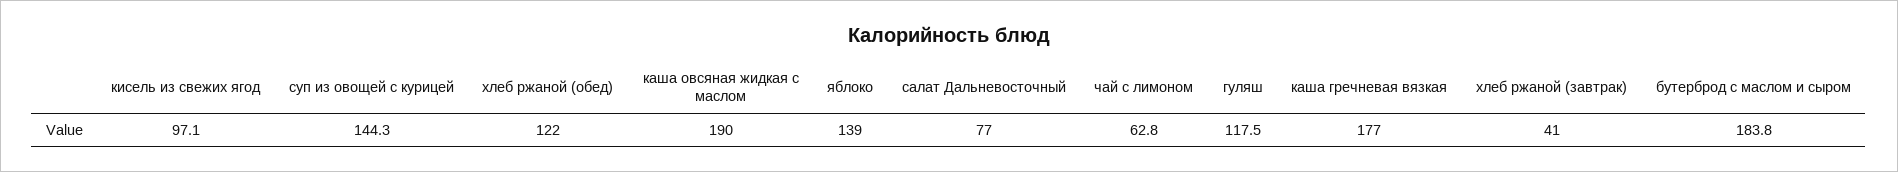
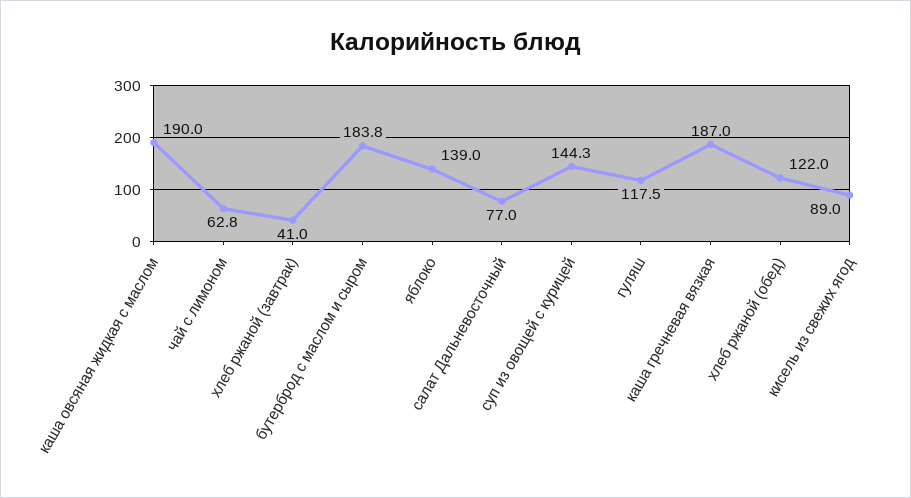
  {
-   "кисель из свежих ягод": 97.1,
+   "кисель из свежих ягод": 89,
    "суп из овощей с курицей": 144.3,
    "хлеб ржаной (обед)": 122,
    "каша овсяная жидкая с маслом": 190,
    "яблоко": 139,
    "салат Дальневосточный": 77,
    "чай с лимоном": 62.8,
    "гуляш": 117.5,
-   "каша гречневая вязкая": 177,
+   "каша гречневая вязкая": 187,
    "хлеб ржаной (завтрак)": 41,
    "бутерброд с маслом и сыром": 183.8
  }

